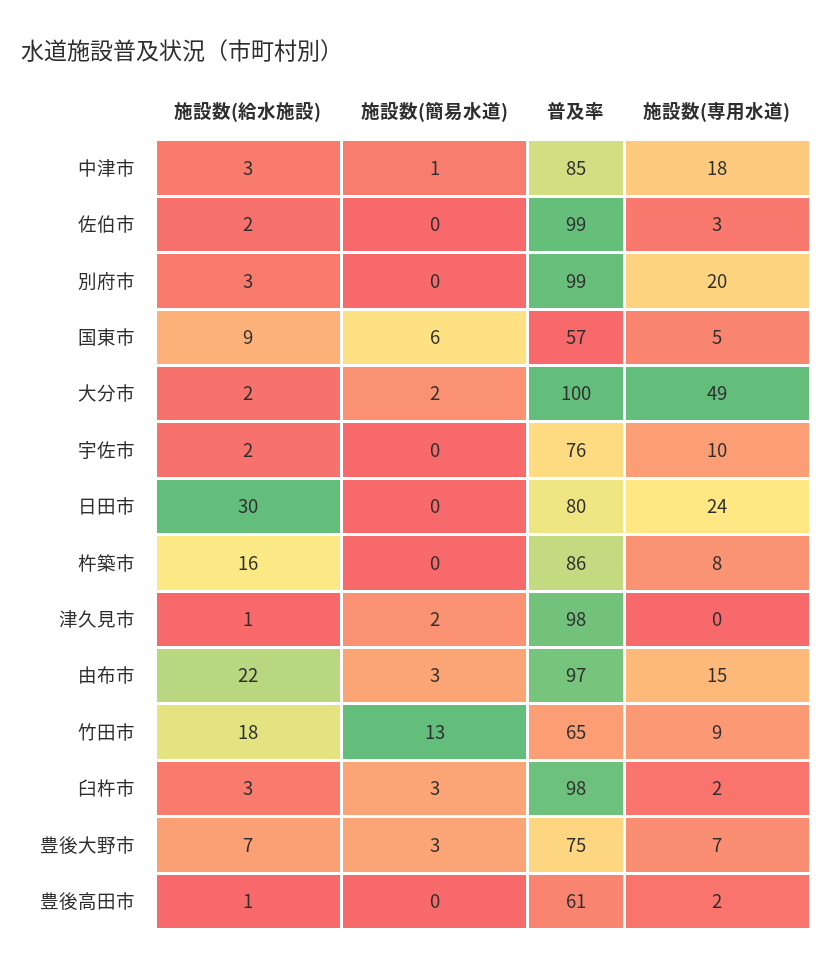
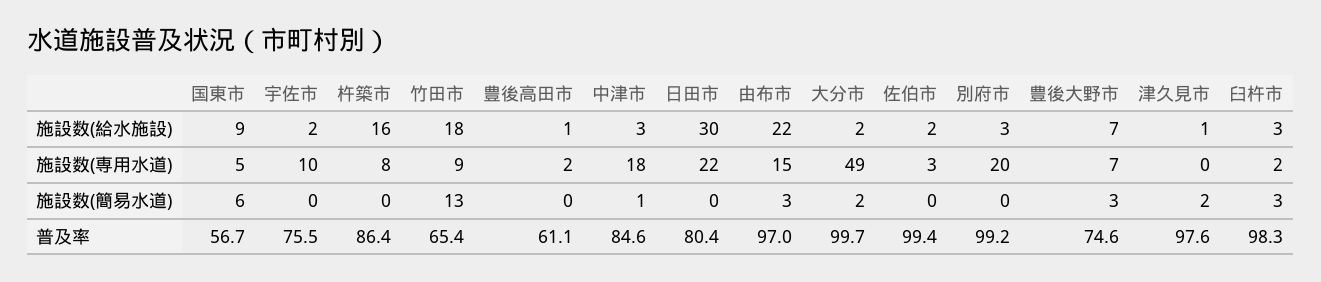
  {
    "施設数(給水施設)": {
      "中津市": 3,
      "佐伯市": 2,
      "別府市": 3,
      "国東市": 9,
      "大分市": 2,
      "宇佐市": 2,
      "日田市": 30,
      "杵築市": 16,
      "津久見市": 1,
      "由布市": 22,
      "竹田市": 18,
      "臼杵市": 3,
      "豊後大野市": 7,
      "豊後高田市": 1
    },
    "施設数(簡易水道)": {
      "中津市": 1,
      "佐伯市": 0,
      "別府市": 0,
      "国東市": 6,
      "大分市": 2,
      "宇佐市": 0,
      "日田市": 0,
      "杵築市": 0,
      "津久見市": 2,
      "由布市": 3,
      "竹田市": 13,
      "臼杵市": 3,
      "豊後大野市": 3,
      "豊後高田市": 0
    },
    "普及率": {
      "中津市": 84.6,
      "佐伯市": 99.4,
      "別府市": 99.2,
      "国東市": 56.7,
      "大分市": 99.7,
      "宇佐市": 75.5,
      "日田市": 80.4,
      "杵築市": 86.4,
      "津久見市": 97.6,
      "由布市": 97,
      "竹田市": 65.4,
      "臼杵市": 98.3,
      "豊後大野市": 74.6,
      "豊後高田市": 61.1
    },
    "施設数(専用水道)": {
      "中津市": 18,
      "佐伯市": 3,
      "別府市": 20,
      "国東市": 5,
      "大分市": 49,
      "宇佐市": 10,
-     "日田市": 24,
+     "日田市": 22,
      "杵築市": 8,
      "津久見市": 0,
      "由布市": 15,
      "竹田市": 9,
      "臼杵市": 2,
      "豊後大野市": 7,
      "豊後高田市": 2
    }
  }

